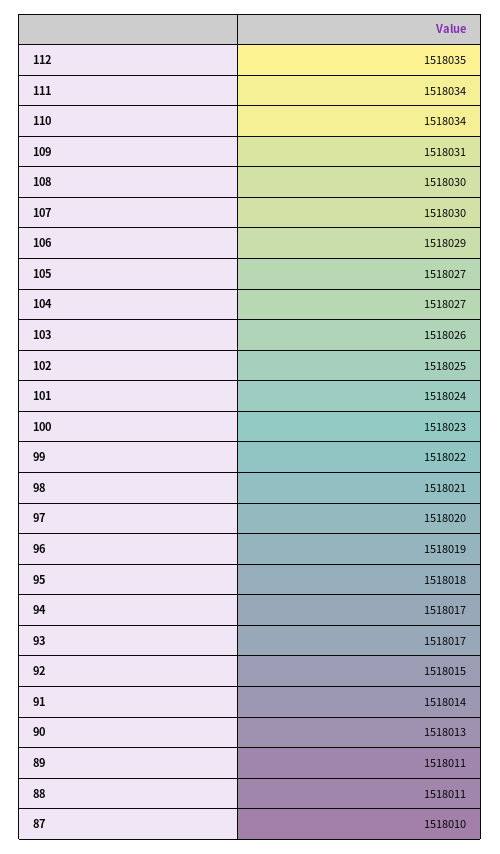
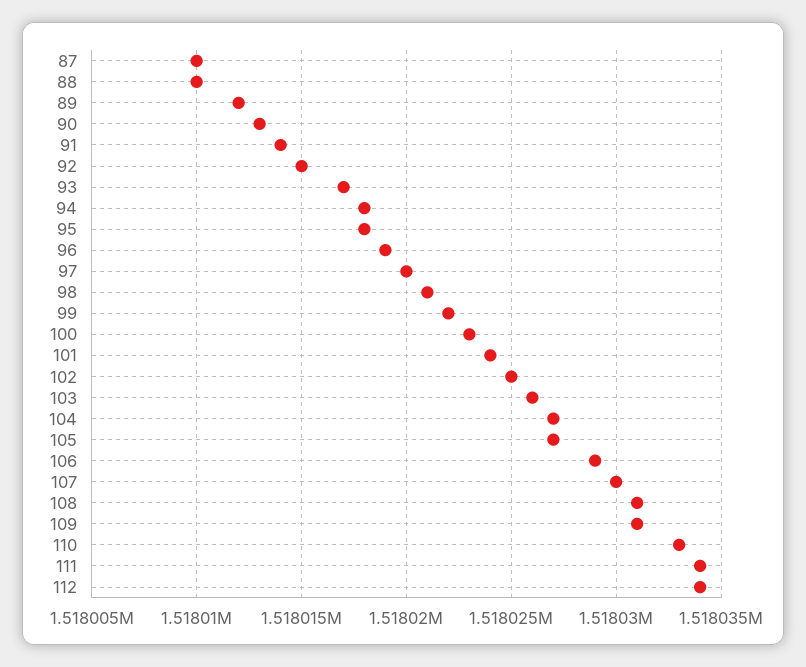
  {
-   "112": 1518035,
+   "112": 1518034,
    "111": 1518034,
-   "110": 1518034,
+   "110": 1518033,
    "109": 1518031,
-   "108": 1518030,
+   "108": 1518031,
    "107": 1518030,
    "106": 1518029,
    "105": 1518027,
    "104": 1518027,
    "103": 1518026,
    "102": 1518025,
    "101": 1518024,
    "100": 1518023,
    "99": 1518022,
    "98": 1518021,
    "97": 1518020,
    "96": 1518019,
    "95": 1518018,
-   "94": 1518017,
+   "94": 1518018,
    "93": 1518017,
    "92": 1518015,
    "91": 1518014,
    "90": 1518013,
-   "89": 1518011,
+   "89": 1518012,
-   "88": 1518011,
+   "88": 1518010,
    "87": 1518010
  }

